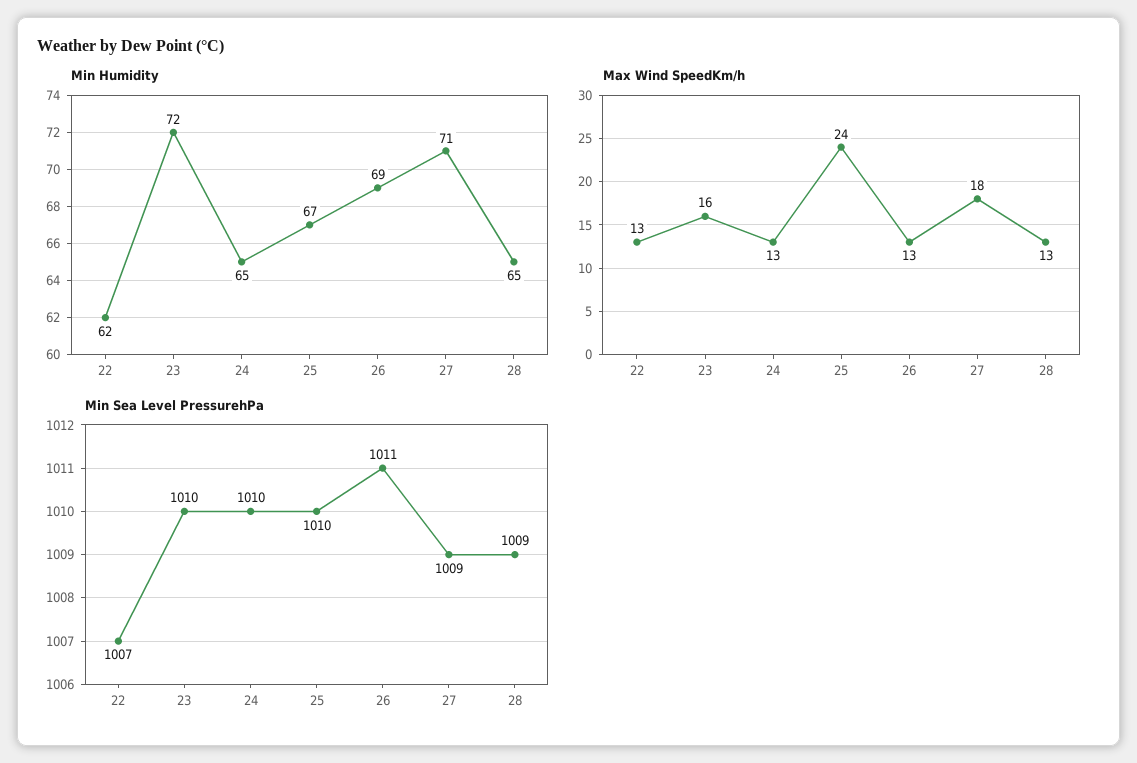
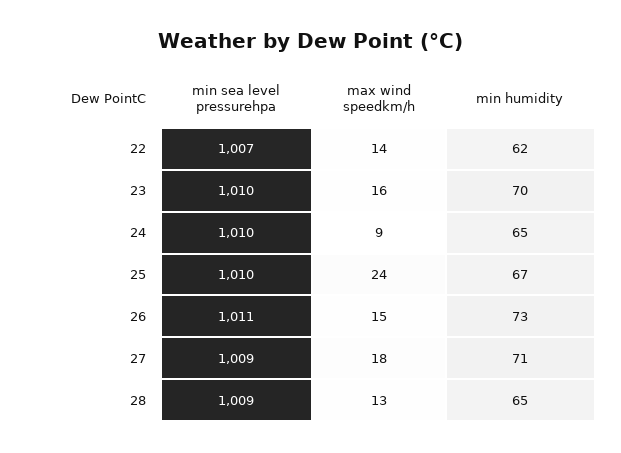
  {
    "Min Humidity": {
      "22": 62,
-     "23": 72,
+     "23": 70,
      "24": 65,
      "25": 67,
-     "26": 69,
+     "26": 73,
      "27": 71,
      "28": 65
    },
    "Max Wind SpeedKm/h": {
-     "22": 13,
+     "22": 14,
      "23": 16,
-     "24": 13,
+     "24": 9,
      "25": 24,
-     "26": 13,
+     "26": 15,
      "27": 18,
      "28": 13
    },
    "Min Sea Level PressurehPa": {
      "22": 1007,
      "23": 1010,
      "24": 1010,
      "25": 1010,
      "26": 1011,
      "27": 1009,
      "28": 1009
    }
  }

